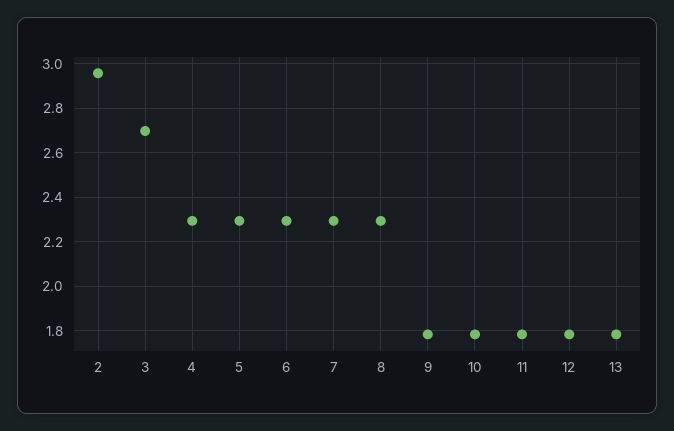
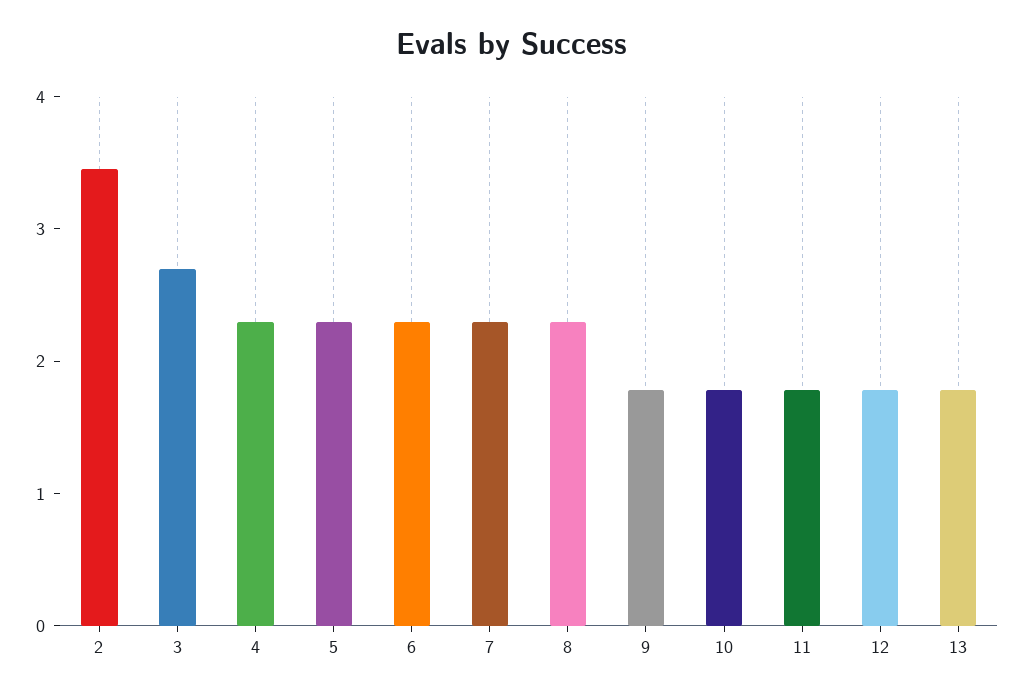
  {
-   "2": 2.95,
+   "2": 3.4,
    "3": 2.7,
    "4": 2.3,
    "5": 2.3,
    "6": 2.3,
    "7": 2.3,
    "8": 2.3,
    "9": 1.8,
    "10": 1.8,
    "11": 1.8,
    "12": 1.8,
    "13": 1.8
  }

